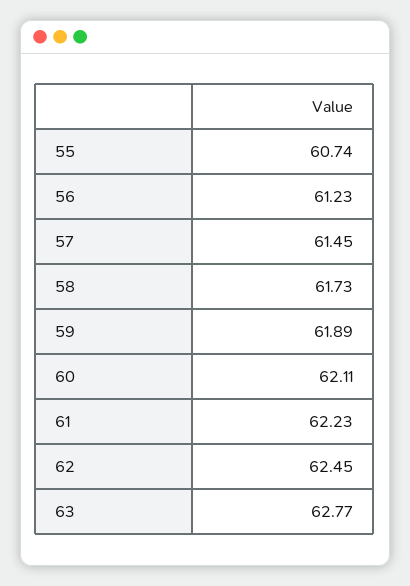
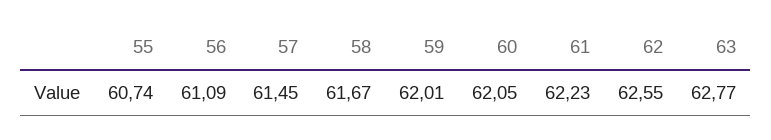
  {
    "55": 60.74,
-   "56": 61.23,
+   "56": 61.09,
    "57": 61.45,
-   "58": 61.73,
+   "58": 61.67,
-   "59": 61.89,
+   "59": 62.01,
-   "60": 62.11,
+   "60": 62.05,
    "61": 62.23,
-   "62": 62.45,
+   "62": 62.55,
    "63": 62.77
  }

